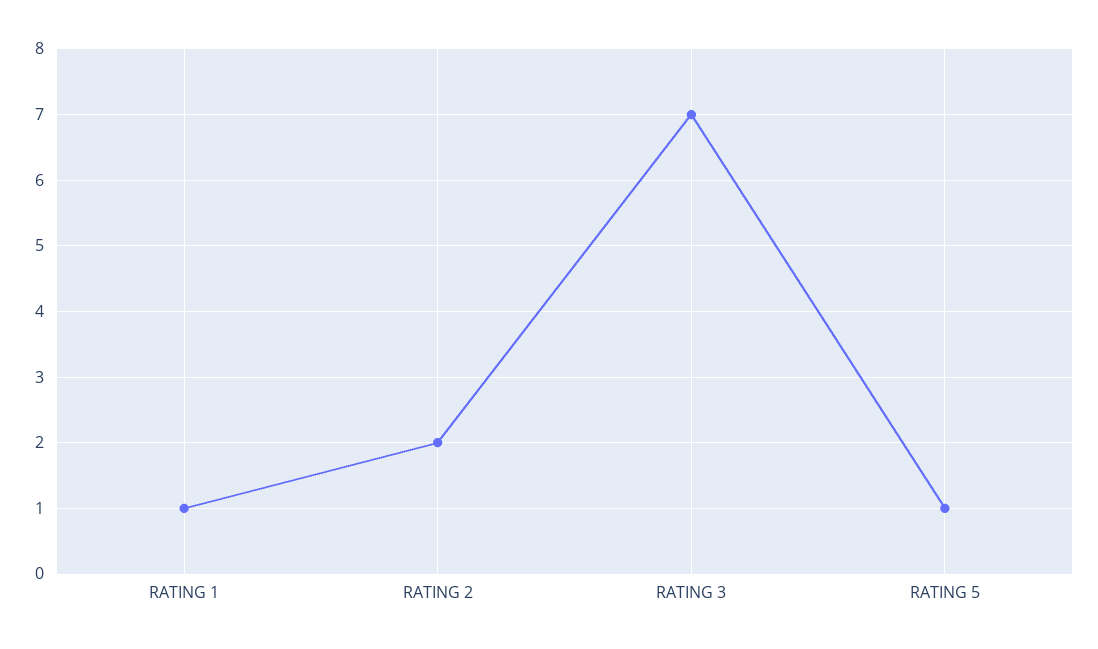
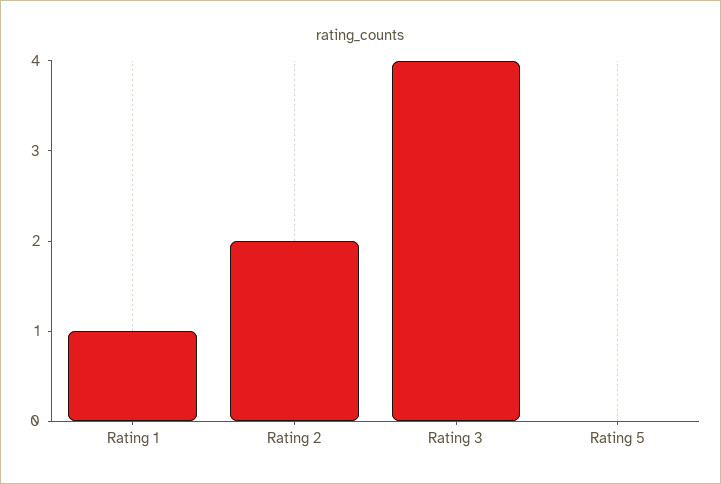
  {
    "RATING 1": 1,
    "RATING 2": 2,
-   "RATING 3": 7,
+   "RATING 3": 4,
-   "RATING 5": 1
+   "RATING 5": 0
  }

